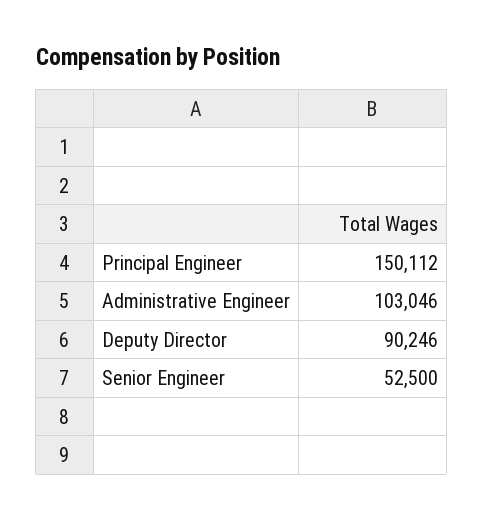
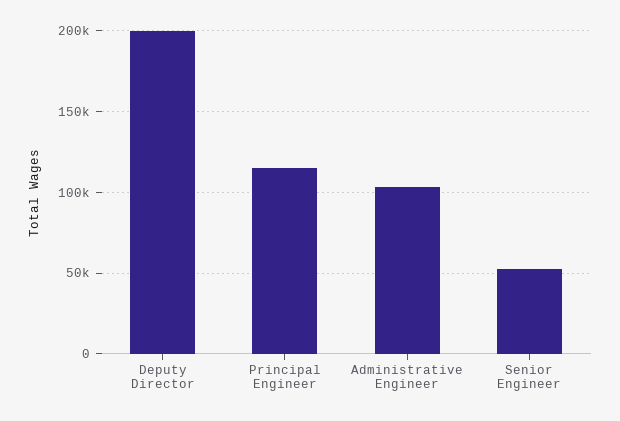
  {
-   "Principal Engineer": 150112,
+   "Principal Engineer": 115000,
    "Administrative Engineer": 103046,
-   "Deputy Director": 90246,
+   "Deputy Director": 200000,
    "Senior Engineer": 52500
  }

